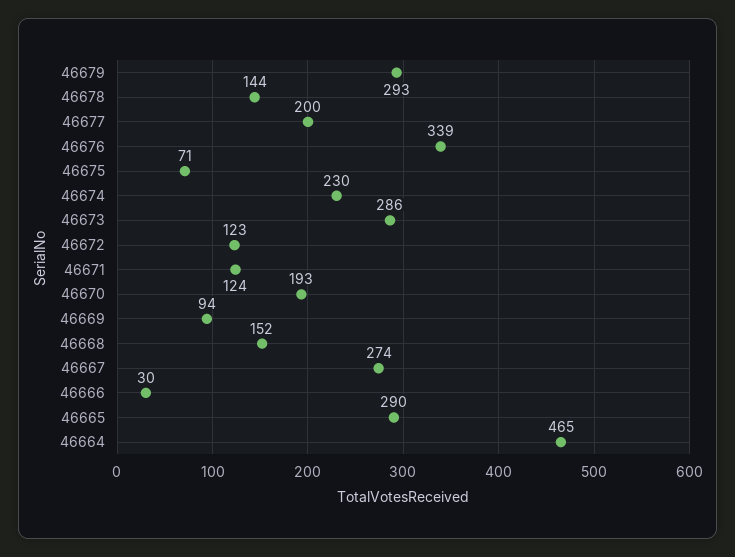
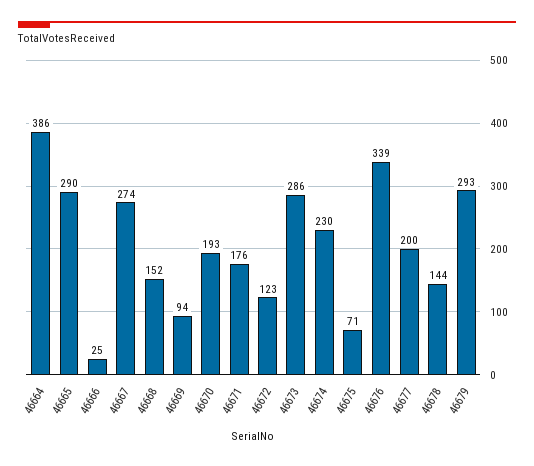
  {
    "46679": 293,
    "46678": 144,
    "46677": 200,
    "46676": 339,
    "46675": 71,
    "46674": 230,
    "46673": 286,
    "46672": 123,
-   "46671": 124,
+   "46671": 176,
    "46670": 193,
    "46669": 94,
    "46668": 152,
    "46667": 274,
-   "46666": 30,
+   "46666": 25,
    "46665": 290,
-   "46664": 465
+   "46664": 386
  }

